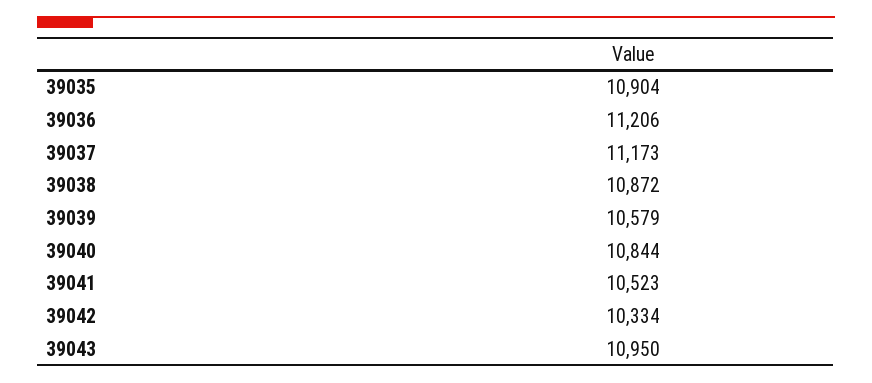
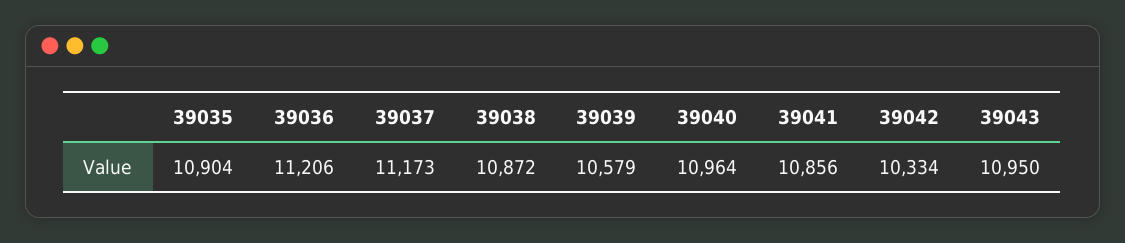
  {
    "39035": 10904,
    "39036": 11206,
    "39037": 11173,
    "39038": 10872,
    "39039": 10579,
-   "39040": 10844,
+   "39040": 10964,
-   "39041": 10523,
+   "39041": 10856,
    "39042": 10334,
    "39043": 10950
  }

